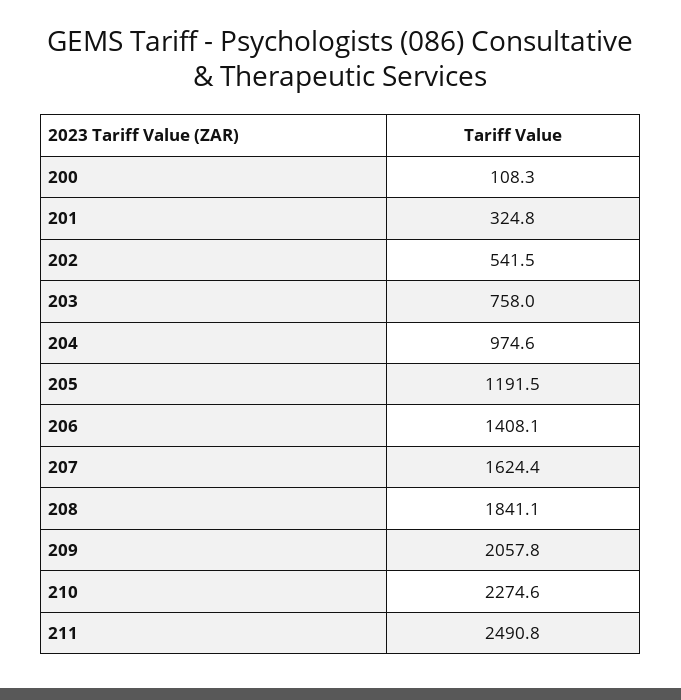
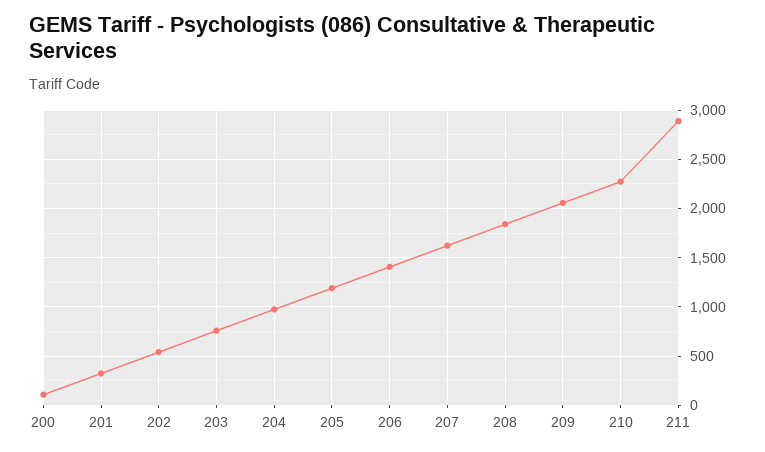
  {
    "200": 108.3,
    "201": 324.8,
    "202": 541.5,
    "203": 758,
    "204": 974.6,
    "205": 1191.5,
    "206": 1408.1,
    "207": 1624.4,
    "208": 1841.1,
    "209": 2057.8,
    "210": 2274.6,
-   "211": 2490.8
+   "211": 2900
  }

